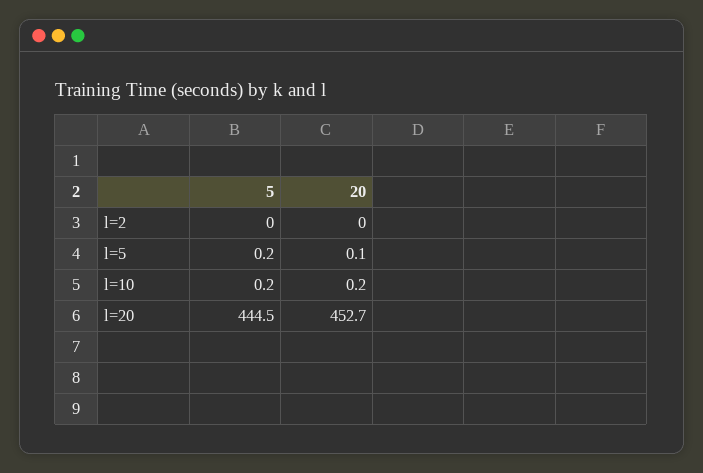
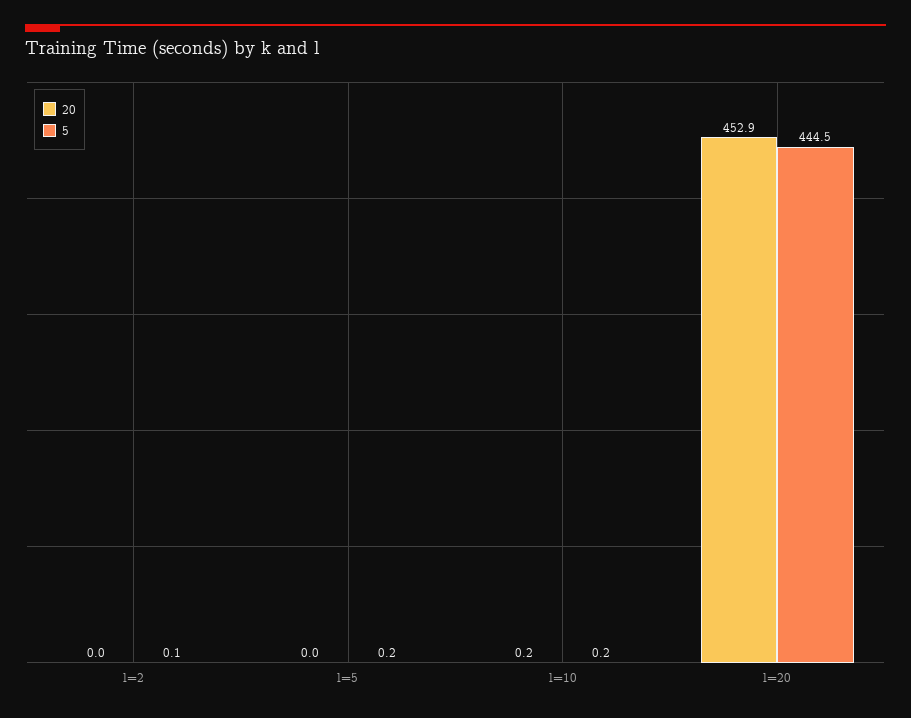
  {
    "5": {
-     "l=2": 0,
+     "l=2": 0.1,
      "l=5": 0.2,
      "l=10": 0.2,
      "l=20": 444.5
    },
    "20": {
      "l=2": 0,
-     "l=5": 0.1,
+     "l=5": 0,
      "l=10": 0.2,
-     "l=20": 452.7
+     "l=20": 452.9
    }
  }

